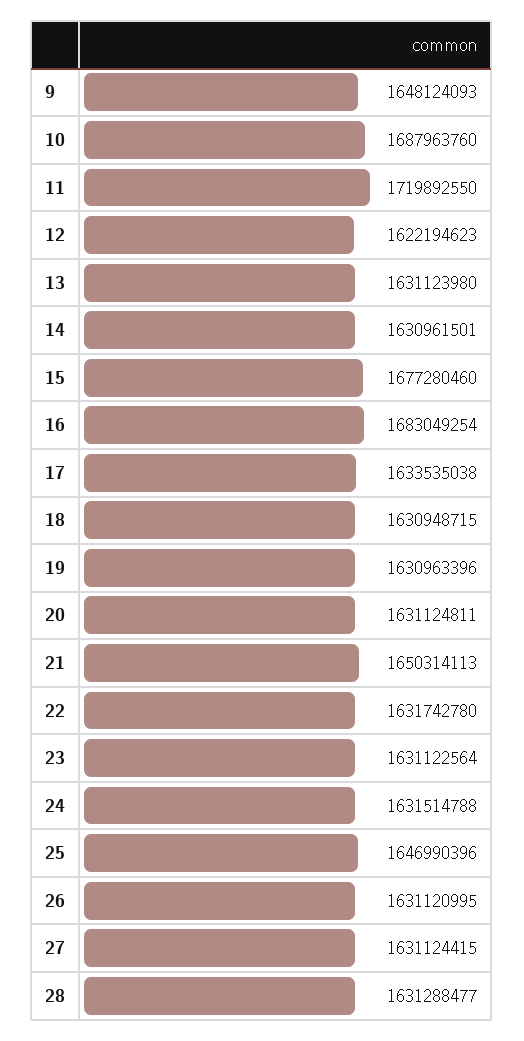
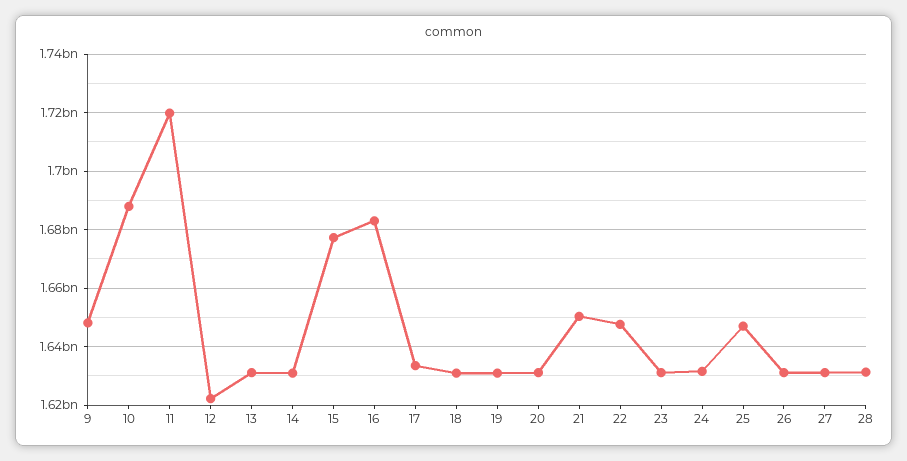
  {
    "9": 1648124093,
    "10": 1687963760,
    "11": 1719892550,
    "12": 1622194623,
    "13": 1631123980,
    "14": 1630961501,
    "15": 1677280460,
    "16": 1683049254,
    "17": 1633535038,
    "18": 1630948715,
    "19": 1630963396,
    "20": 1631124811,
    "21": 1650314113,
-   "22": 1631742780,
+   "22": 1647500000,
    "23": 1631122564,
    "24": 1631514788,
    "25": 1646990396,
    "26": 1631120995,
    "27": 1631124415,
    "28": 1631288477
  }

